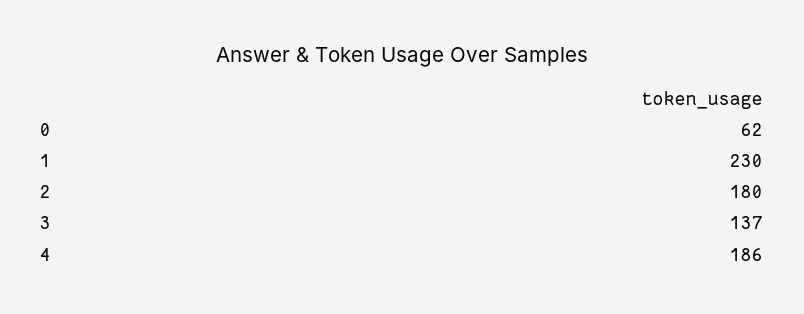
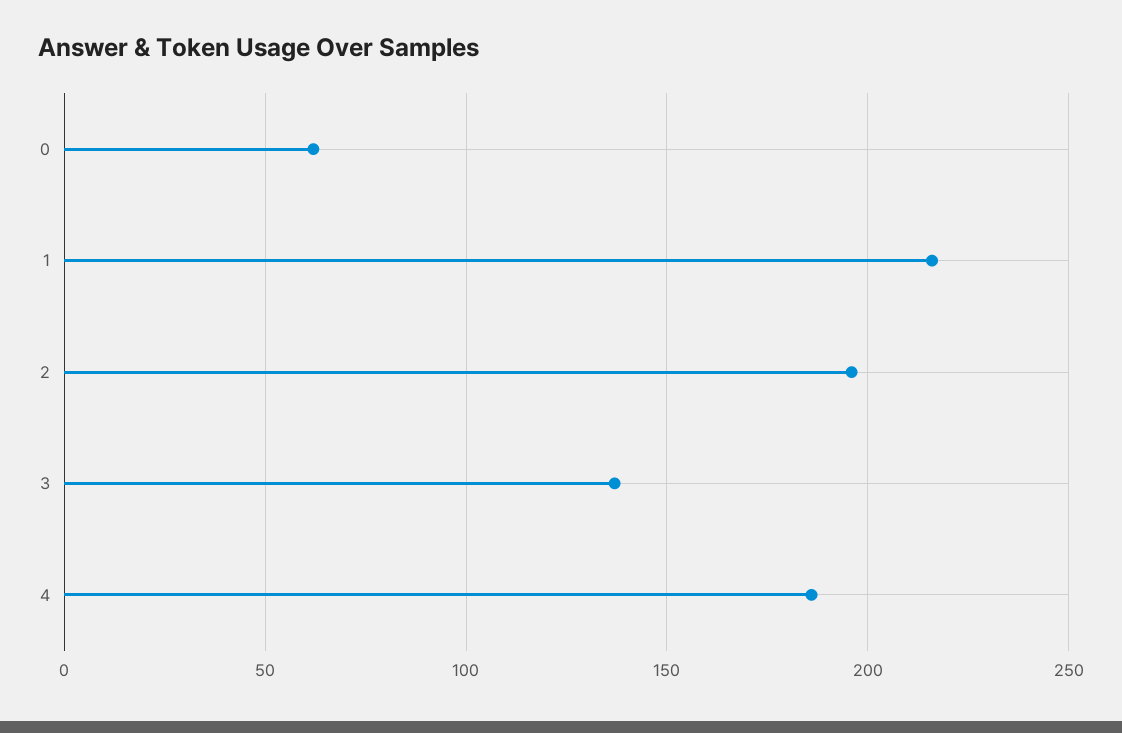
  {
    "0": 62,
-   "1": 230,
+   "1": 215,
-   "2": 180,
+   "2": 195,
    "3": 137,
    "4": 186
  }

